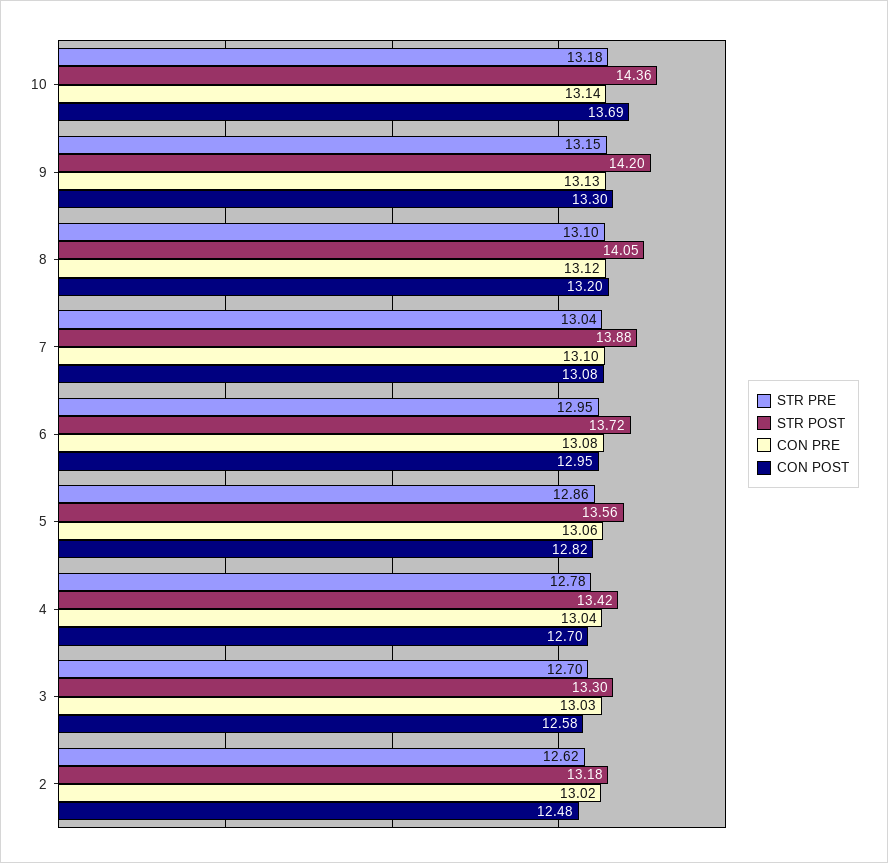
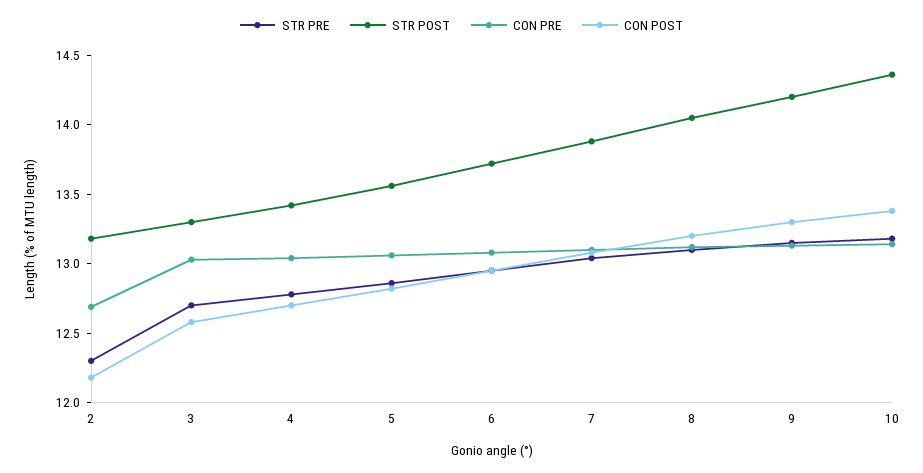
  {
    "STR PRE": {
      "10": 13.18,
      "9": 13.15,
      "8": 13.1,
      "7": 13.04,
      "6": 12.95,
      "5": 12.86,
      "4": 12.78,
      "3": 12.7,
-     "2": 12.62
+     "2": 12.3
    },
    "STR POST": {
      "10": 14.36,
      "9": 14.2,
      "8": 14.05,
      "7": 13.88,
      "6": 13.72,
      "5": 13.56,
      "4": 13.42,
      "3": 13.3,
      "2": 13.18
    },
    "CON PRE": {
      "10": 13.14,
      "9": 13.13,
      "8": 13.12,
      "7": 13.1,
      "6": 13.08,
      "5": 13.06,
      "4": 13.04,
      "3": 13.03,
-     "2": 13.02
+     "2": 12.7
    },
    "CON POST": {
-     "10": 13.69,
+     "10": 13.4,
      "9": 13.3,
      "8": 13.2,
      "7": 13.08,
      "6": 12.95,
      "5": 12.82,
      "4": 12.7,
      "3": 12.58,
-     "2": 12.48
+     "2": 12.2
    }
  }

